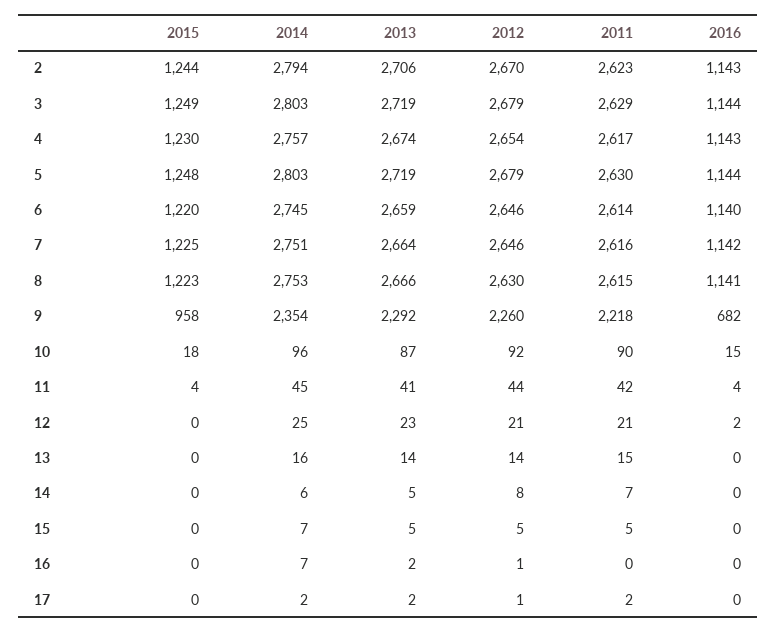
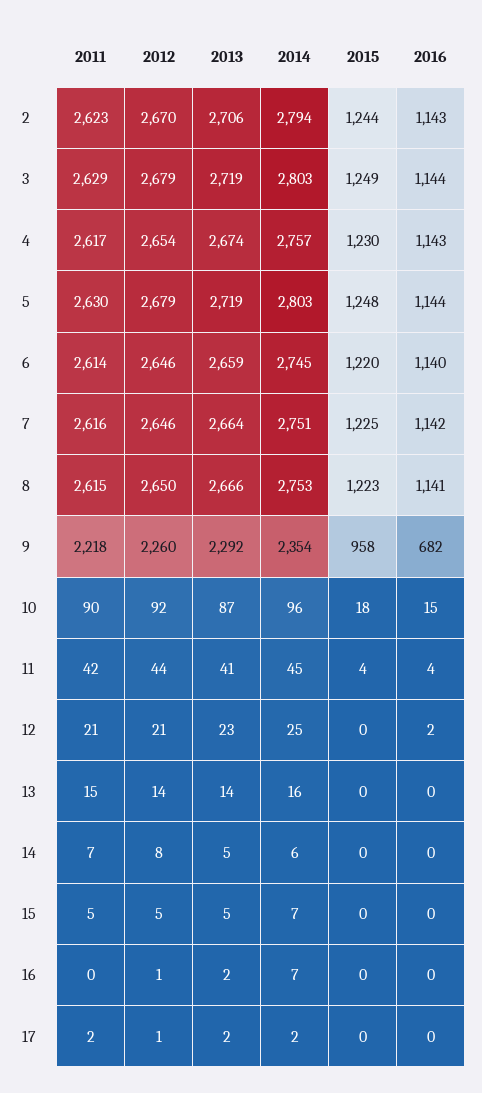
  {
    "2015": {
      "2": 1244,
      "3": 1249,
      "4": 1230,
      "5": 1248,
      "6": 1220,
      "7": 1225,
      "8": 1223,
      "9": 958,
      "10": 18,
      "11": 4,
      "12": 0,
      "13": 0,
      "14": 0,
      "15": 0,
      "16": 0,
      "17": 0
    },
    "2014": {
      "2": 2794,
      "3": 2803,
      "4": 2757,
      "5": 2803,
      "6": 2745,
      "7": 2751,
      "8": 2753,
      "9": 2354,
      "10": 96,
      "11": 45,
      "12": 25,
      "13": 16,
      "14": 6,
      "15": 7,
      "16": 7,
      "17": 2
    },
    "2013": {
      "2": 2706,
      "3": 2719,
      "4": 2674,
      "5": 2719,
      "6": 2659,
      "7": 2664,
      "8": 2666,
      "9": 2292,
      "10": 87,
      "11": 41,
      "12": 23,
      "13": 14,
      "14": 5,
      "15": 5,
      "16": 2,
      "17": 2
    },
    "2012": {
      "2": 2670,
      "3": 2679,
      "4": 2654,
      "5": 2679,
      "6": 2646,
      "7": 2646,
-     "8": 2630,
+     "8": 2650,
      "9": 2260,
      "10": 92,
      "11": 44,
      "12": 21,
      "13": 14,
      "14": 8,
      "15": 5,
      "16": 1,
      "17": 1
    },
    "2011": {
      "2": 2623,
      "3": 2629,
      "4": 2617,
      "5": 2630,
      "6": 2614,
      "7": 2616,
      "8": 2615,
      "9": 2218,
      "10": 90,
      "11": 42,
      "12": 21,
      "13": 15,
      "14": 7,
      "15": 5,
      "16": 0,
      "17": 2
    },
    "2016": {
      "2": 1143,
      "3": 1144,
      "4": 1143,
      "5": 1144,
      "6": 1140,
      "7": 1142,
      "8": 1141,
      "9": 682,
      "10": 15,
      "11": 4,
      "12": 2,
      "13": 0,
      "14": 0,
      "15": 0,
      "16": 0,
      "17": 0
    }
  }

